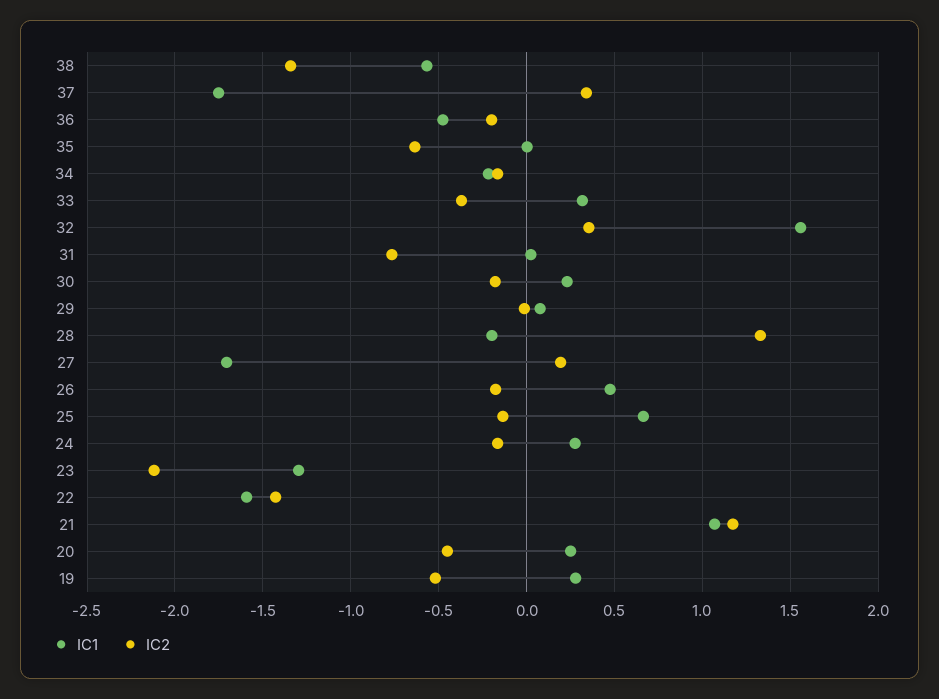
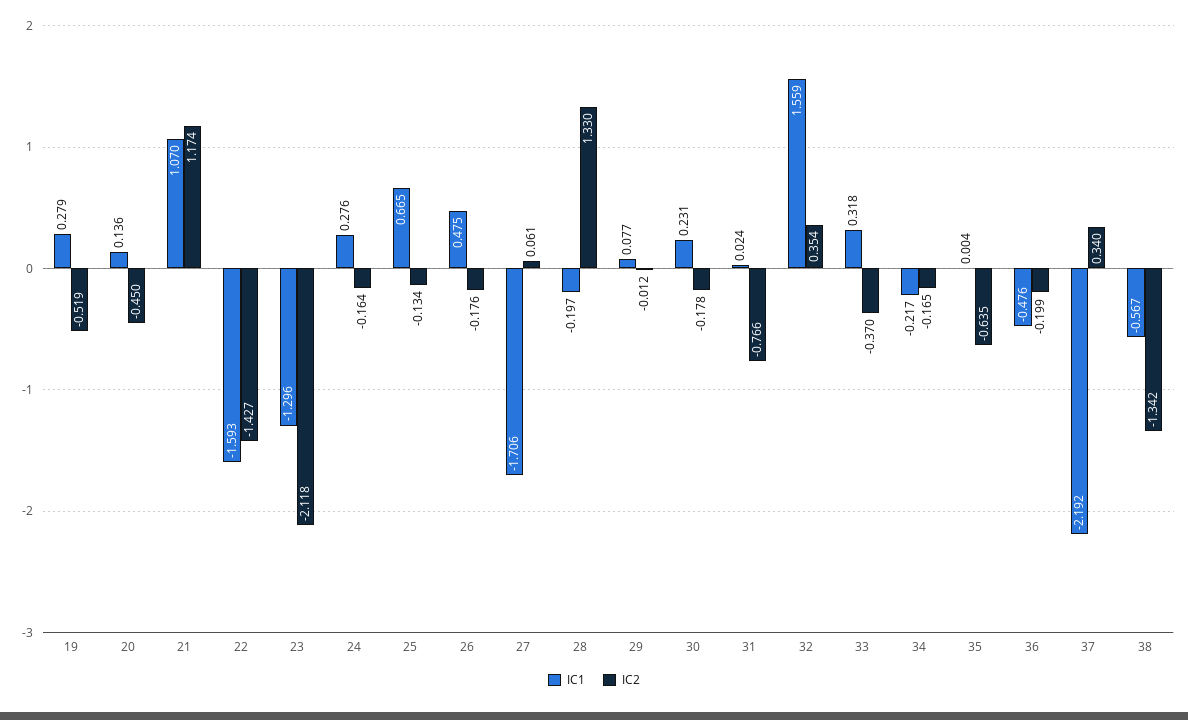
  {
    "IC1": {
      "38": -0.567,
-     "37": -1.75,
+     "37": -2.192,
      "36": -0.476,
      "35": 0.004,
      "34": -0.217,
      "33": 0.318,
      "32": 1.559,
      "31": 0.024,
      "30": 0.231,
      "29": 0.077,
      "28": -0.197,
      "27": -1.706,
      "26": 0.475,
      "25": 0.665,
      "24": 0.276,
      "23": -1.296,
      "22": -1.593,
      "21": 1.07,
-     "20": 0.25,
+     "20": 0.136,
      "19": 0.279
    },
    "IC2": {
      "38": -1.342,
      "37": 0.34,
      "36": -0.199,
      "35": -0.635,
      "34": -0.165,
      "33": -0.37,
      "32": 0.354,
      "31": -0.766,
      "30": -0.178,
      "29": -0.012,
      "28": 1.33,
-     "27": 0.2,
+     "27": 0.061,
      "26": -0.176,
      "25": -0.134,
      "24": -0.164,
      "23": -2.118,
      "22": -1.427,
      "21": 1.174,
      "20": -0.45,
      "19": -0.519
    }
  }

